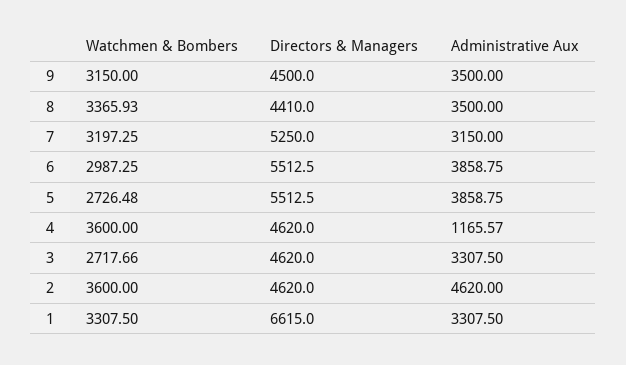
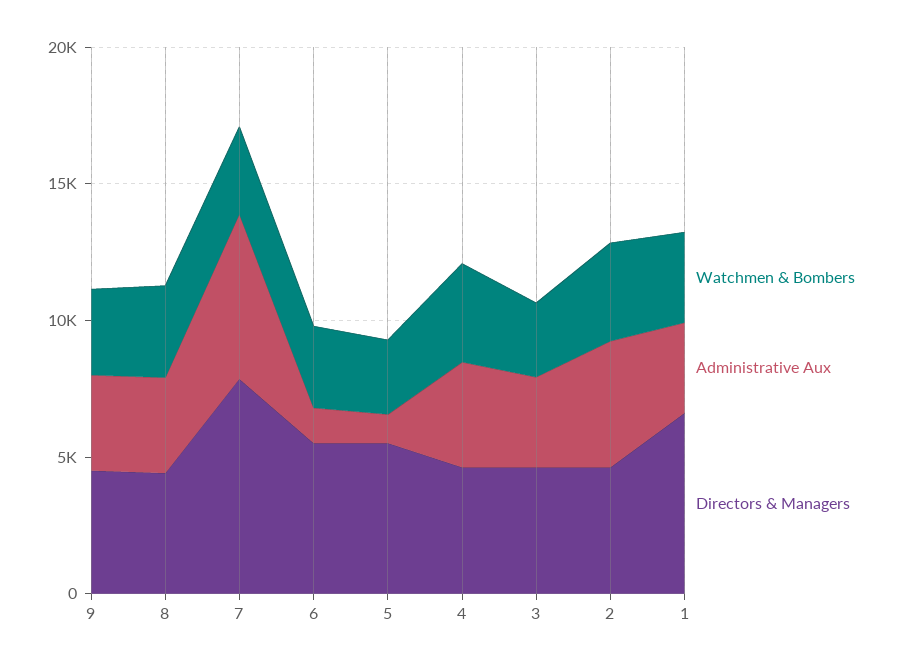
  {
    "Watchmen & Bombers": {
      "9": 3150,
      "8": 3365.93,
      "7": 3197.25,
      "6": 2987.25,
      "5": 2726.48,
      "4": 3600,
      "3": 2717.66,
      "2": 3600,
      "1": 3307.5
    },
    "Directors & Managers": {
      "9": 4500,
      "8": 4410,
-     "7": 5250,
+     "7": 8000,
      "6": 5512.5,
      "5": 5512.5,
      "4": 4620,
      "3": 4620,
      "2": 4620,
      "1": 6615
    },
    "Administrative Aux": {
      "9": 3500,
      "8": 3500,
-     "7": 3150,
+     "7": 6000,
-     "6": 3858.75,
+     "6": 1000,
-     "5": 3858.75,
+     "5": 1000,
-     "4": 1165.57,
+     "4": 4000,
      "3": 3307.5,
      "2": 4620,
      "1": 3307.5
    }
  }

